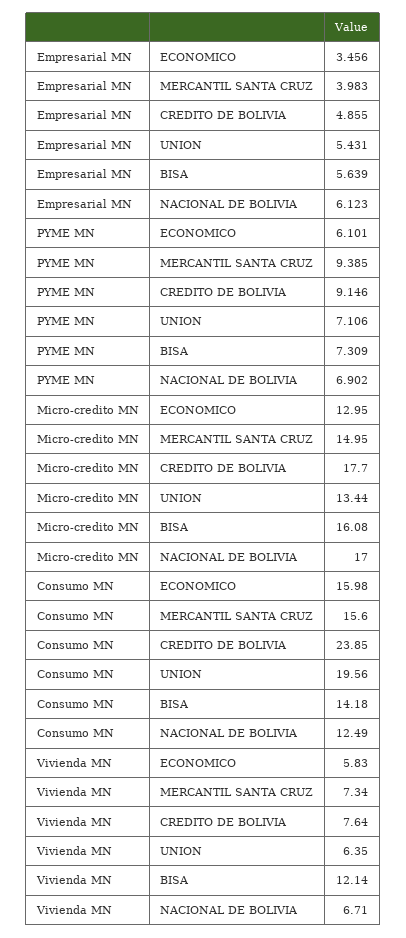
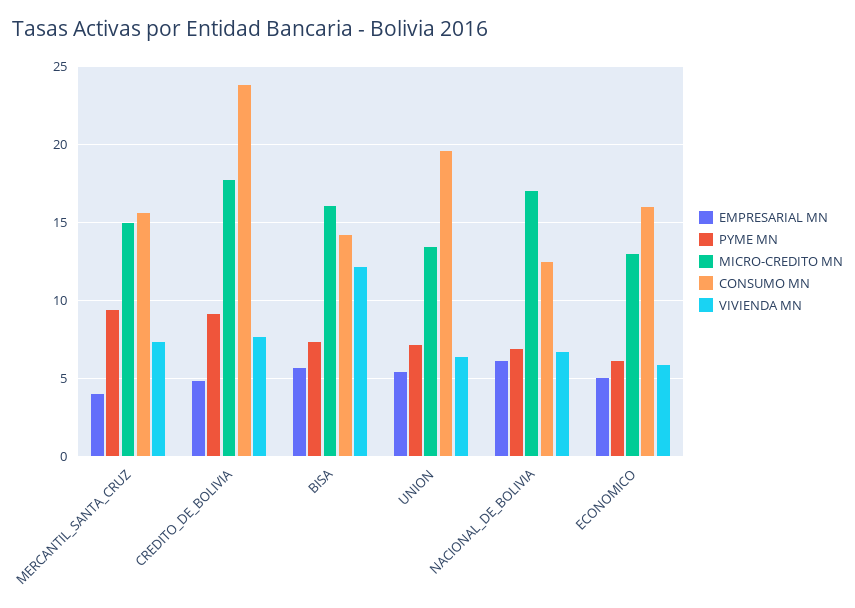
  {
    "Empresarial MN": {
-     "ECONOMICO": 3.456,
+     "ECONOMICO": 5,
      "MERCANTIL SANTA CRUZ": 3.983,
      "CREDITO DE BOLIVIA": 4.855,
      "UNION": 5.431,
      "BISA": 5.639,
      "NACIONAL DE BOLIVIA": 6.123
    },
    "PYME MN": {
      "ECONOMICO": 6.101,
      "MERCANTIL SANTA CRUZ": 9.385,
      "CREDITO DE BOLIVIA": 9.146,
      "UNION": 7.106,
      "BISA": 7.309,
      "NACIONAL DE BOLIVIA": 6.902
    },
    "Micro-credito MN": {
      "ECONOMICO": 12.95,
      "MERCANTIL SANTA CRUZ": 14.95,
      "CREDITO DE BOLIVIA": 17.7,
      "UNION": 13.44,
      "BISA": 16.08,
      "NACIONAL DE BOLIVIA": 17
    },
    "Consumo MN": {
      "ECONOMICO": 15.98,
      "MERCANTIL SANTA CRUZ": 15.6,
      "CREDITO DE BOLIVIA": 23.85,
      "UNION": 19.56,
      "BISA": 14.18,
      "NACIONAL DE BOLIVIA": 12.49
    },
    "Vivienda MN": {
      "ECONOMICO": 5.83,
      "MERCANTIL SANTA CRUZ": 7.34,
      "CREDITO DE BOLIVIA": 7.64,
      "UNION": 6.35,
      "BISA": 12.14,
      "NACIONAL DE BOLIVIA": 6.71
    }
  }

